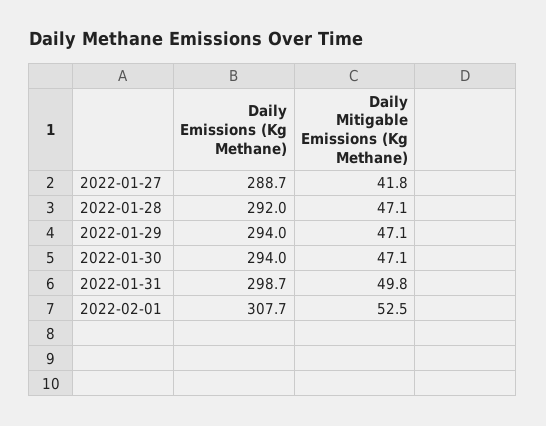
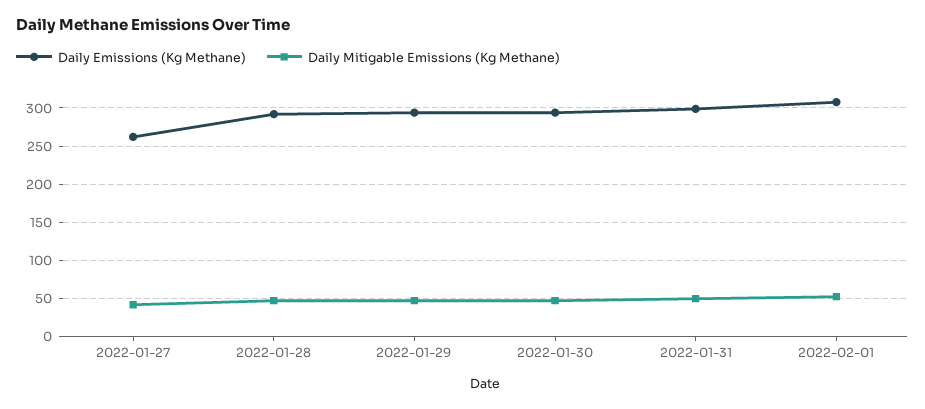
  {
    "Daily Emissions (Kg Methane)": {
-     "2022-01-27": 288.7,
+     "2022-01-27": 260,
      "2022-01-28": 292,
      "2022-01-29": 294,
      "2022-01-30": 294,
      "2022-01-31": 298.7,
      "2022-02-01": 307.7
    },
    "Daily Mitigable Emissions (Kg Methane)": {
      "2022-01-27": 41.8,
      "2022-01-28": 47.1,
      "2022-01-29": 47.1,
      "2022-01-30": 47.1,
      "2022-01-31": 49.8,
      "2022-02-01": 52.5
    }
  }

